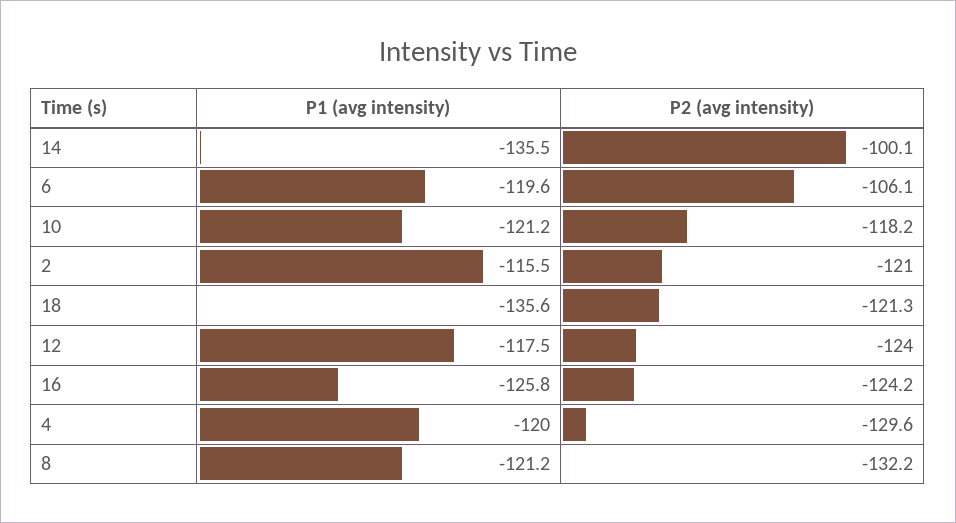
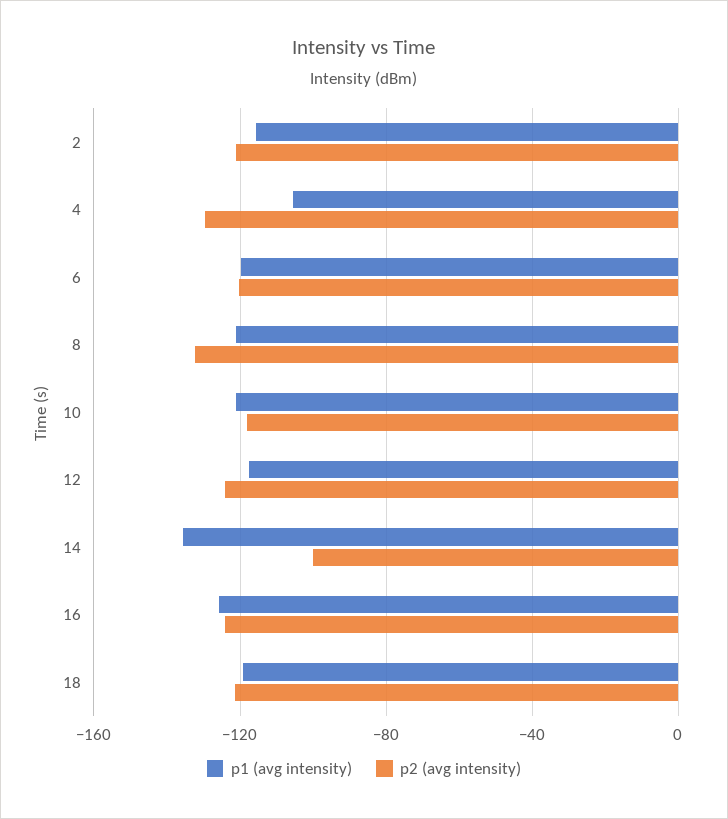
  {
    "P1 (avg intensity)": {
      "14": -135.5,
      "6": -119.6,
      "10": -121.2,
      "2": -115.5,
-     "18": -135.6,
+     "18": -120,
      "12": -117.5,
      "16": -125.8,
-     "4": -120,
+     "4": -105,
      "8": -121.2
    },
    "P2 (avg intensity)": {
      "14": -100.1,
-     "6": -106.1,
+     "6": -120,
      "10": -118.2,
      "2": -121,
      "18": -121.3,
      "12": -124,
      "16": -124.2,
      "4": -129.6,
      "8": -132.2
    }
  }

